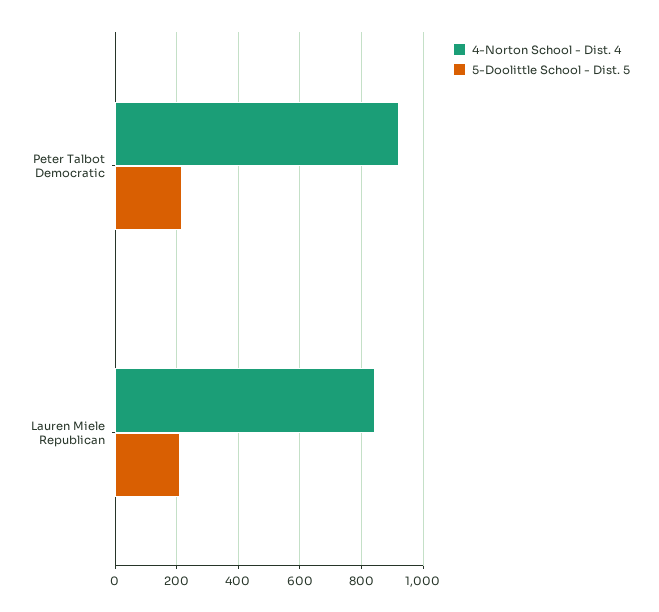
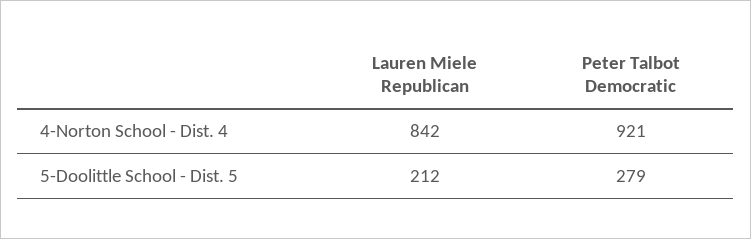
  {
    "4-Norton School - Dist. 4": {
      "Peter Talbot Democratic": 921,
      "Lauren Miele Republican": 842
    },
    "5-Doolittle School - Dist. 5": {
-     "Peter Talbot Democratic": 220,
+     "Peter Talbot Democratic": 279,
      "Lauren Miele Republican": 212
    }
  }

